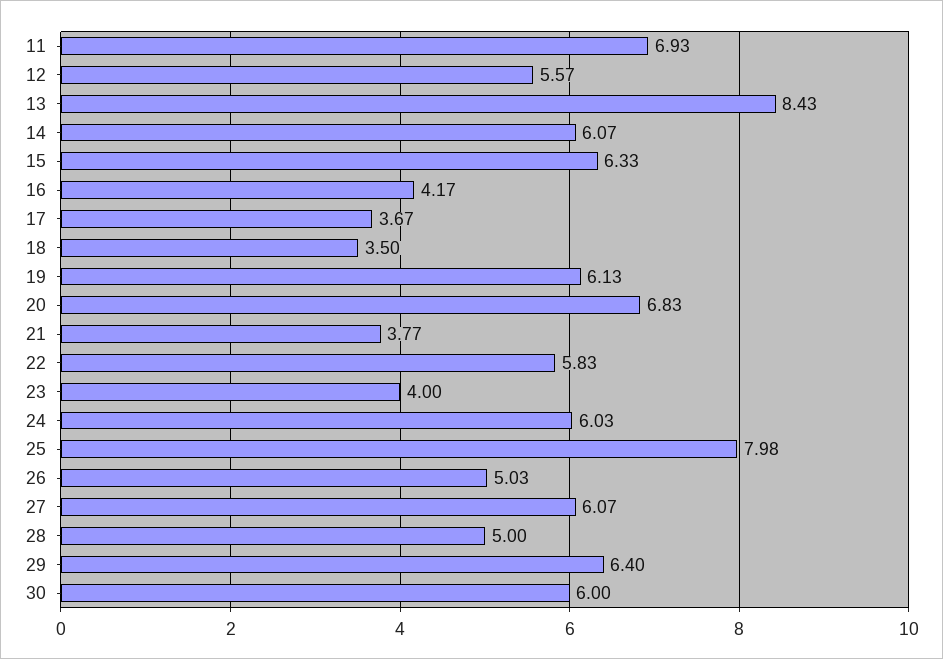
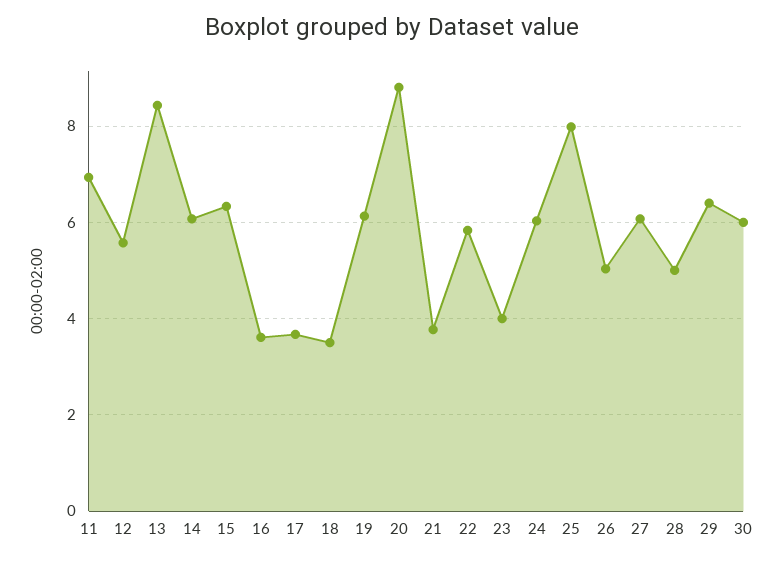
  {
    "11": 6.93,
    "12": 5.57,
    "13": 8.43,
    "14": 6.07,
    "15": 6.33,
-   "16": 4.17,
+   "16": 3.6,
    "17": 3.67,
    "18": 3.5,
    "19": 6.13,
-   "20": 6.83,
+   "20": 8.8,
    "21": 3.77,
    "22": 5.83,
    "23": 4,
    "24": 6.03,
    "25": 7.98,
    "26": 5.03,
    "27": 6.07,
    "28": 5,
    "29": 6.4,
    "30": 6
  }

